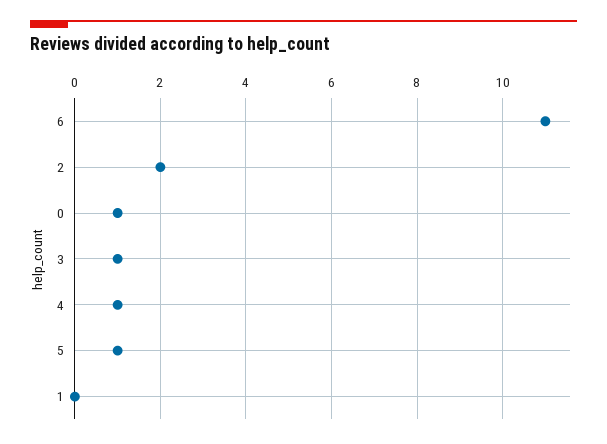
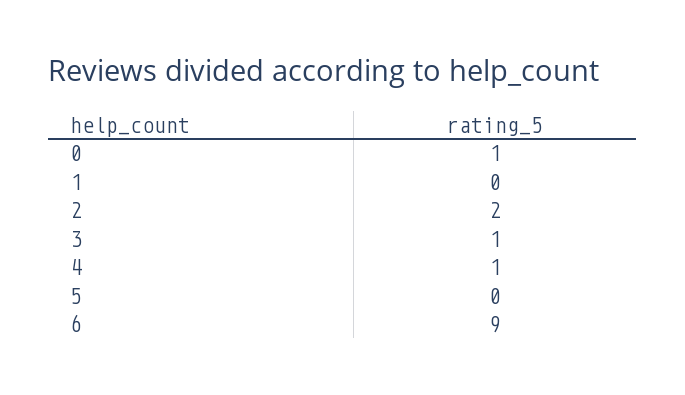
  {
-   "6": 11,
+   "6": 9,
    "2": 2,
    "0": 1,
    "3": 1,
    "4": 1,
-   "5": 1,
+   "5": 0,
    "1": 0
  }

